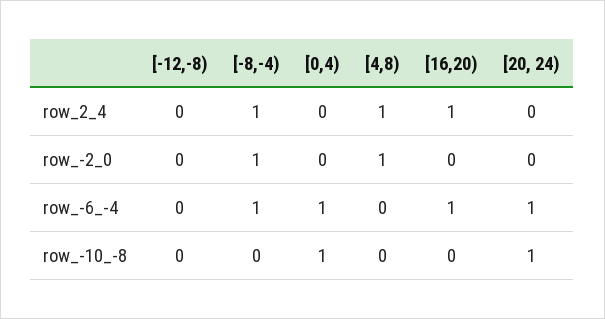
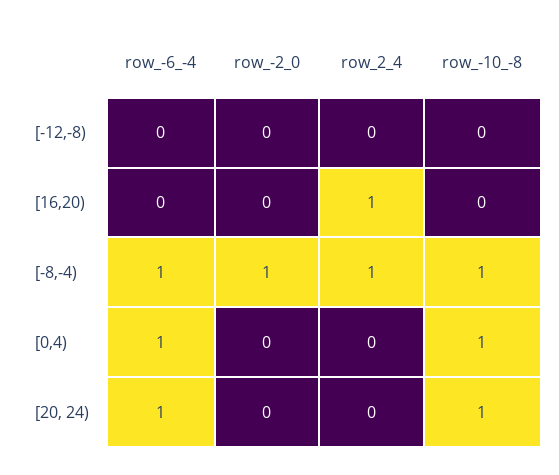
  {
    "[-12,-8)": {
      "row_2_4": 0,
      "row_-2_0": 0,
      "row_-6_-4": 0,
      "row_-10_-8": 0
    },
    "[-8,-4)": {
      "row_2_4": 1,
      "row_-2_0": 1,
      "row_-6_-4": 1,
-     "row_-10_-8": 0
+     "row_-10_-8": 1
    },
    "[0,4)": {
      "row_2_4": 0,
      "row_-2_0": 0,
      "row_-6_-4": 1,
      "row_-10_-8": 1
    },
-   "[4,8)": {
-     "row_2_4": 1,
-     "row_-2_0": 1,
-     "row_-6_-4": 0,
-     "row_-10_-8": 0
-   },
    "[16,20)": {
      "row_2_4": 1,
      "row_-2_0": 0,
-     "row_-6_-4": 1,
+     "row_-6_-4": 0,
      "row_-10_-8": 0
    },
    "[20, 24)": {
      "row_2_4": 0,
      "row_-2_0": 0,
      "row_-6_-4": 1,
      "row_-10_-8": 1
    }
  }

